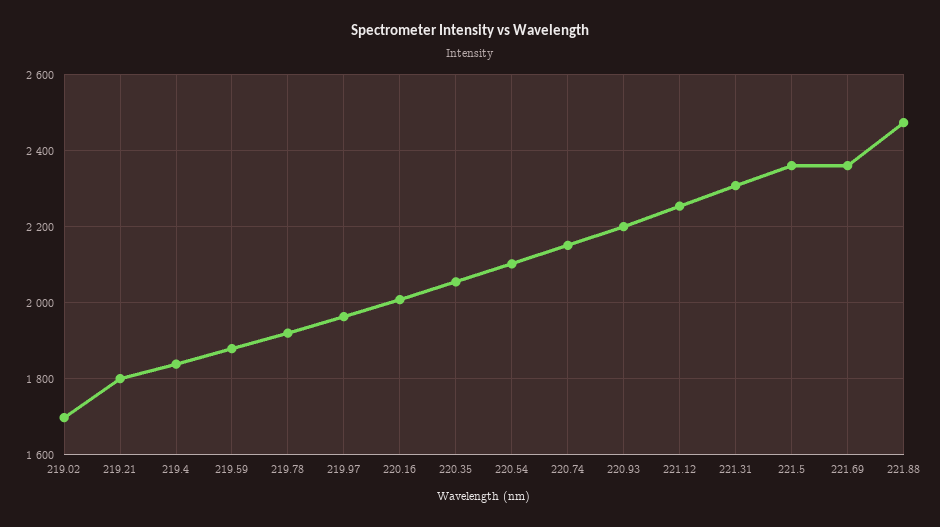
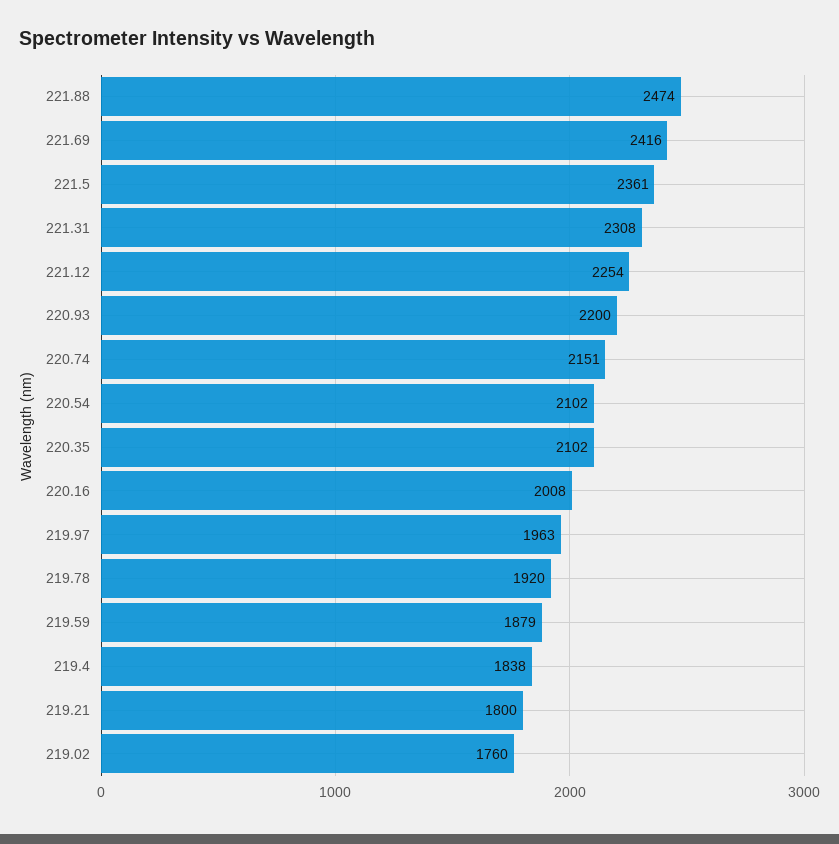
  {
-   "219.02": 1700,
+   "219.02": 1760,
    "219.21": 1800,
    "219.4": 1838,
    "219.59": 1879,
    "219.78": 1920,
    "219.97": 1963,
    "220.16": 2008,
-   "220.35": 2060,
+   "220.35": 2102,
    "220.54": 2102,
    "220.74": 2151,
    "220.93": 2200,
    "221.12": 2254,
    "221.31": 2308,
    "221.5": 2361,
-   "221.69": 2360,
+   "221.69": 2416,
    "221.88": 2474
  }

